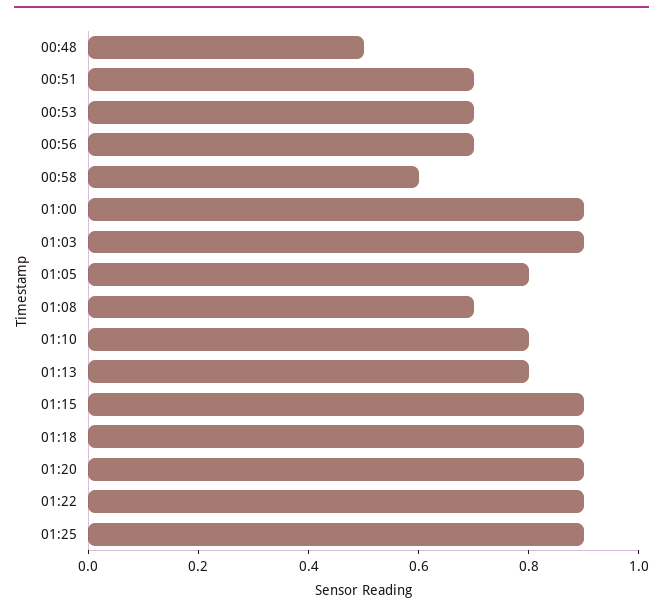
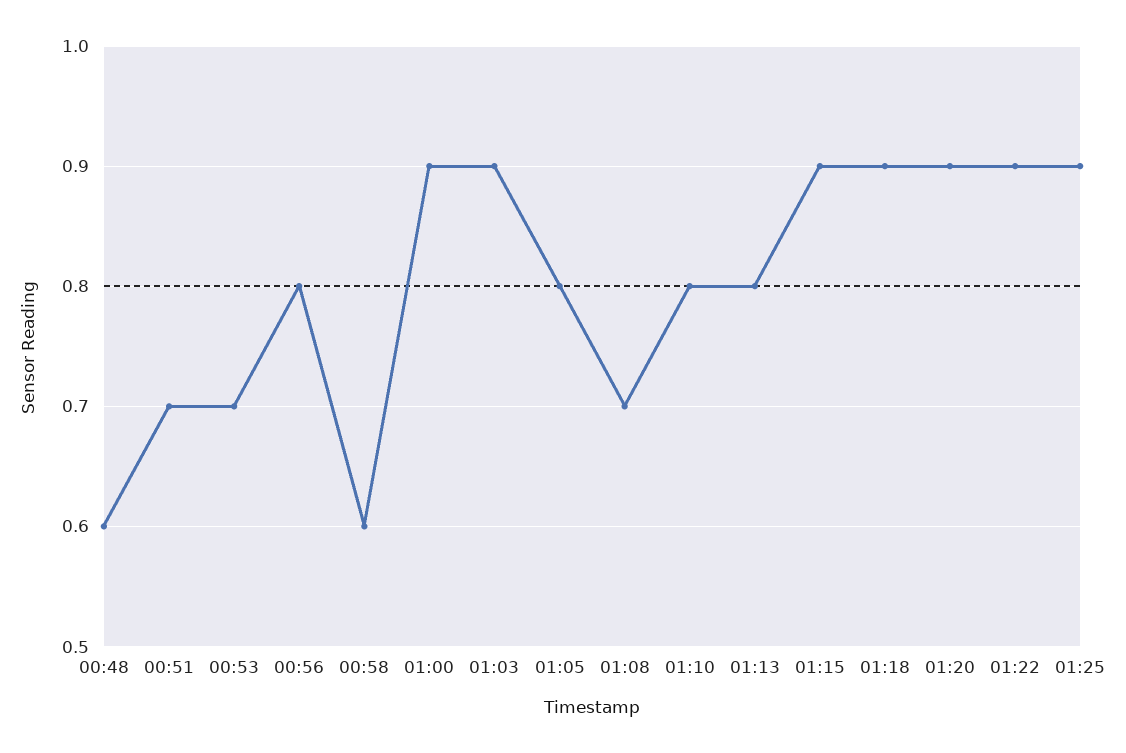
  {
-   "00:48": 0.5,
+   "00:48": 0.6,
    "00:51": 0.7,
    "00:53": 0.7,
-   "00:56": 0.7,
+   "00:56": 0.8,
    "00:58": 0.6,
    "01:00": 0.9,
    "01:03": 0.9,
    "01:05": 0.8,
    "01:08": 0.7,
    "01:10": 0.8,
    "01:13": 0.8,
    "01:15": 0.9,
    "01:18": 0.9,
    "01:20": 0.9,
    "01:22": 0.9,
    "01:25": 0.9
  }

